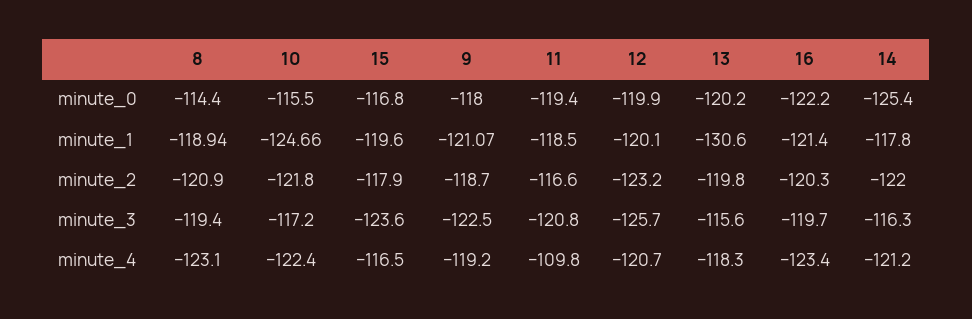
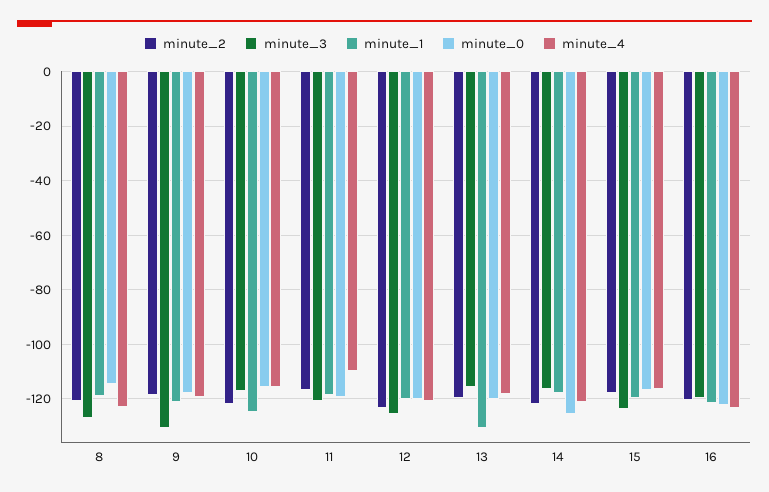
  {
    "minute_0": {
      "8": -114.4,
      "10": -115.5,
      "15": -116.8,
      "9": -118,
      "11": -119.4,
      "12": -119.9,
      "13": -120.2,
      "16": -122.2,
      "14": -125.4
    },
    "minute_1": {
      "8": -118.94,
      "10": -124.66,
      "15": -119.6,
      "9": -121.07,
      "11": -118.5,
      "12": -120.1,
      "13": -130.6,
      "16": -121.4,
      "14": -117.8
    },
    "minute_2": {
      "8": -120.9,
      "10": -121.8,
      "15": -117.9,
      "9": -118.7,
      "11": -116.6,
      "12": -123.2,
      "13": -119.8,
      "16": -120.3,
      "14": -122
    },
    "minute_3": {
-     "8": -119.4,
+     "8": -127.5,
      "10": -117.2,
      "15": -123.6,
-     "9": -122.5,
+     "9": -130,
      "11": -120.8,
      "12": -125.7,
      "13": -115.6,
      "16": -119.7,
      "14": -116.3
    },
    "minute_4": {
      "8": -123.1,
-     "10": -122.4,
+     "10": -115,
      "15": -116.5,
      "9": -119.2,
      "11": -109.8,
      "12": -120.7,
      "13": -118.3,
      "16": -123.4,
      "14": -121.2
    }
  }

